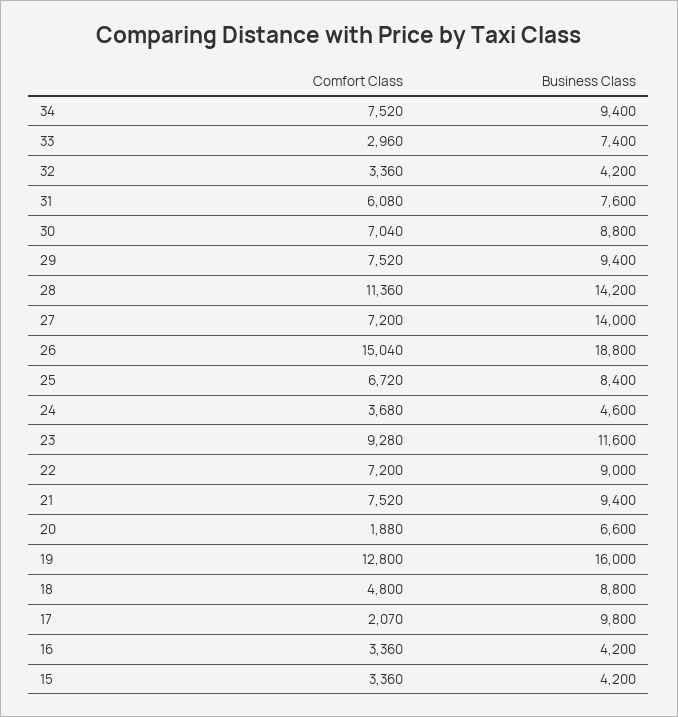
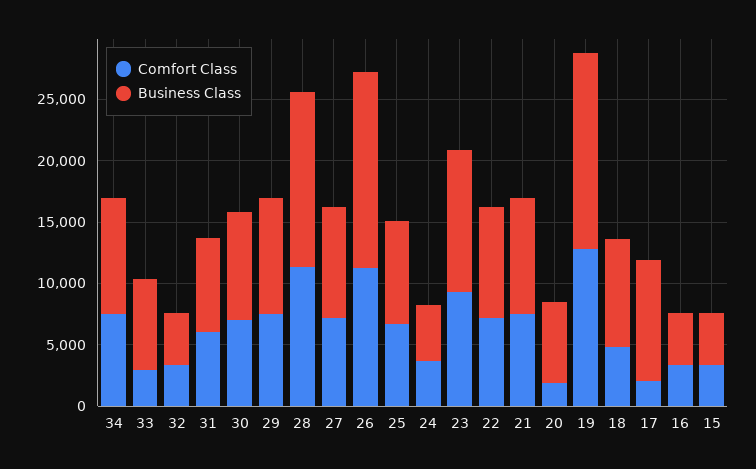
  {
    "Comfort Class": {
      "34": 7520,
      "33": 2960,
      "32": 3360,
      "31": 6080,
      "30": 7040,
      "29": 7520,
      "28": 11360,
      "27": 7200,
-     "26": 15040,
+     "26": 11000,
      "25": 6720,
      "24": 3680,
      "23": 9280,
      "22": 7200,
      "21": 7520,
      "20": 1880,
      "19": 12800,
      "18": 4800,
      "17": 2070,
      "16": 3360,
      "15": 3360
    },
    "Business Class": {
      "34": 9400,
      "33": 7400,
      "32": 4200,
      "31": 7600,
      "30": 8800,
      "29": 9400,
      "28": 14200,
-     "27": 14000,
+     "27": 9000,
-     "26": 18800,
+     "26": 16000,
      "25": 8400,
      "24": 4600,
      "23": 11600,
      "22": 9000,
      "21": 9400,
      "20": 6600,
      "19": 16000,
      "18": 8800,
      "17": 9800,
      "16": 4200,
      "15": 4200
    }
  }

